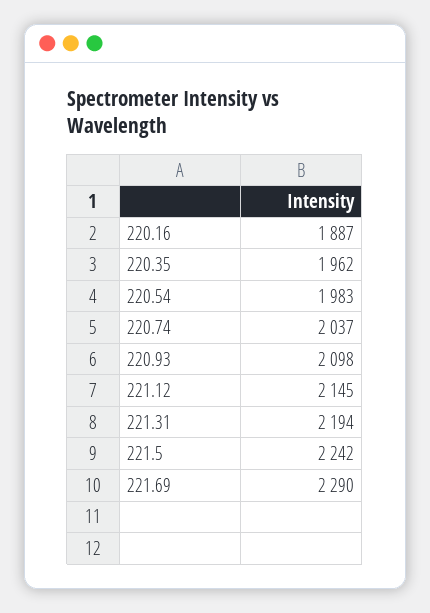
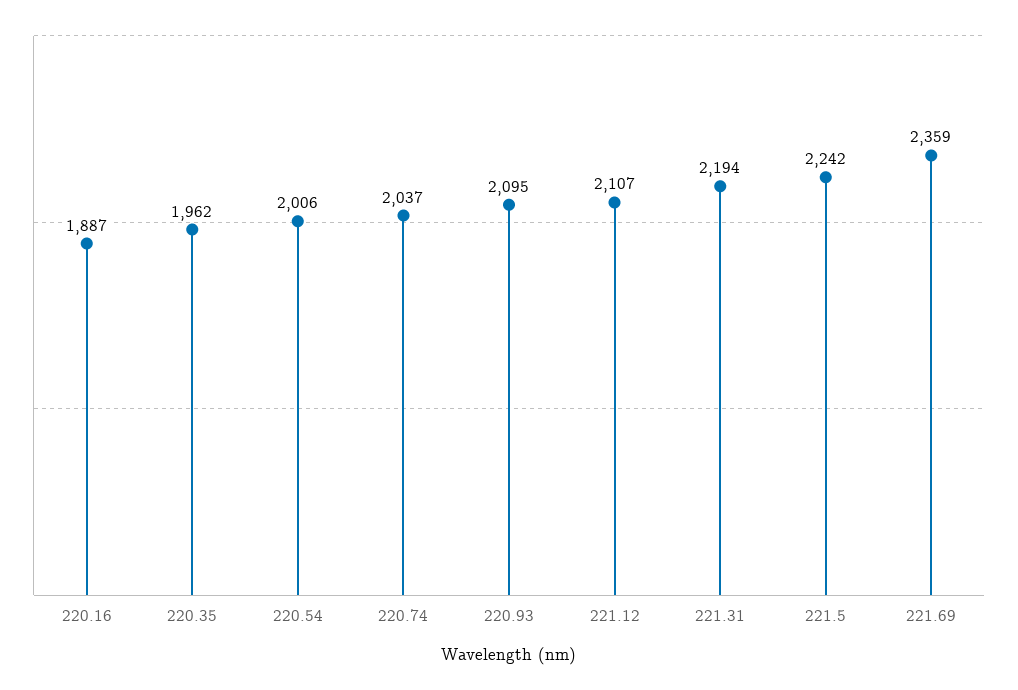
  {
    "220.16": 1887,
    "220.35": 1962,
-   "220.54": 1983,
+   "220.54": 2006,
    "220.74": 2037,
-   "220.93": 2098,
+   "220.93": 2095,
-   "221.12": 2145,
+   "221.12": 2107,
    "221.31": 2194,
    "221.5": 2242,
-   "221.69": 2290
+   "221.69": 2359
  }

